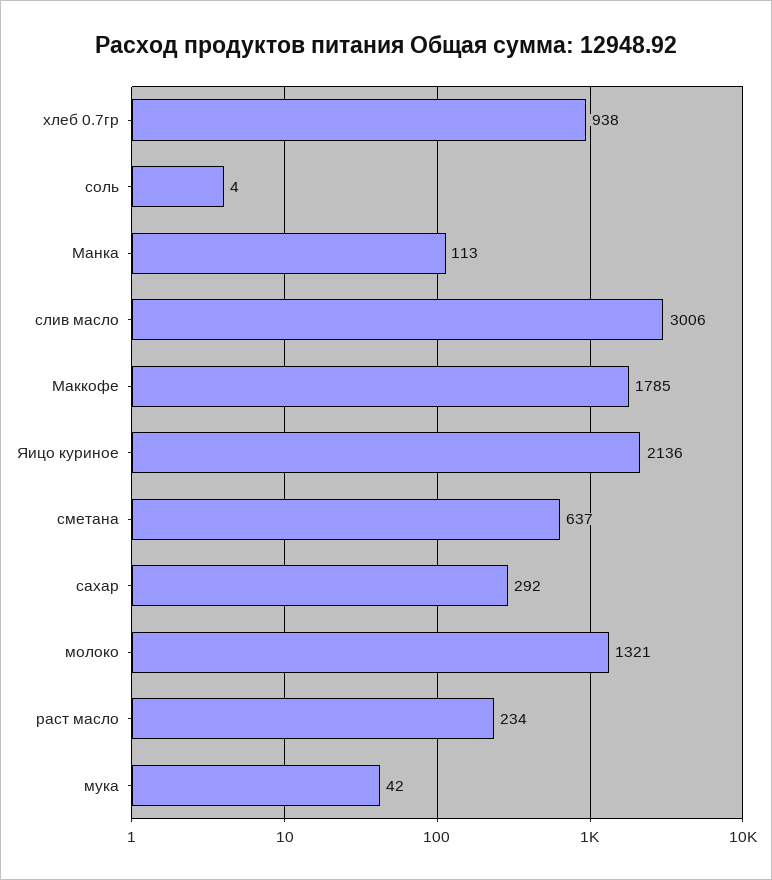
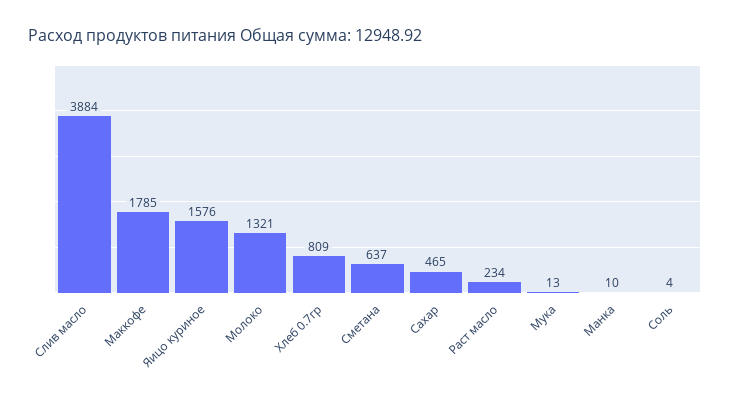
  {
-   "хлеб 0.7гр": 938,
+   "хлеб 0.7гр": 809,
    "соль": 4,
-   "Манка": 113,
+   "Манка": 10,
-   "слив масло": 3006,
+   "слив масло": 3884,
    "Маккофе": 1785,
-   "Яицо куриное": 2136,
+   "Яицо куриное": 1576,
    "сметана": 637,
-   "сахар": 292,
+   "сахар": 465,
    "молоко": 1321,
    "раст масло": 234,
-   "мука": 42
+   "мука": 13
  }

